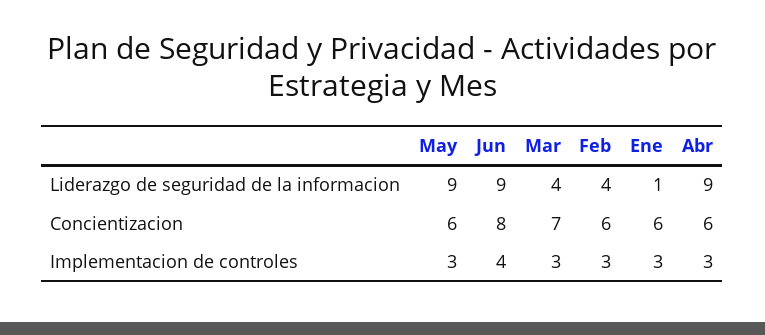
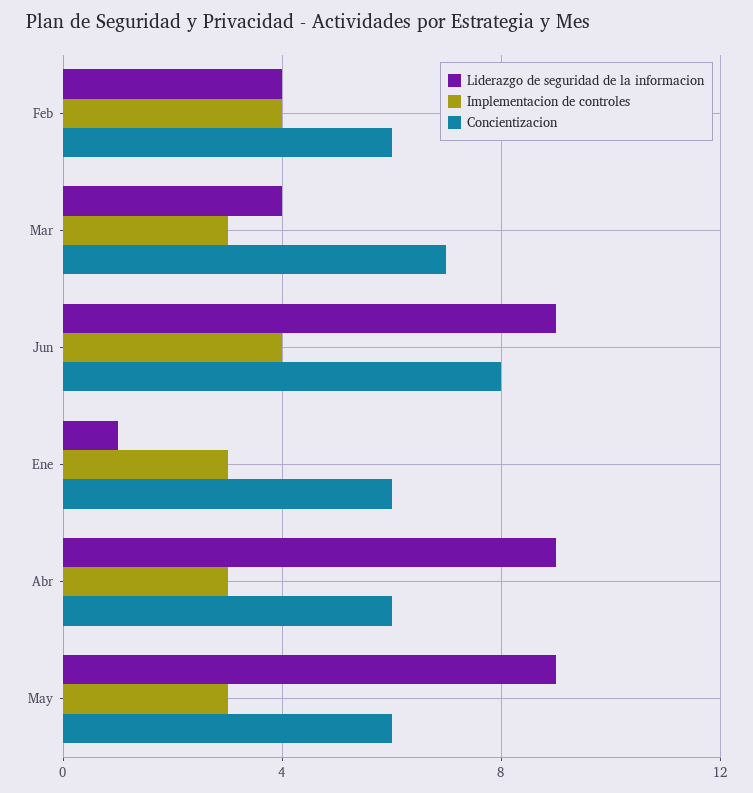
  {
    "Liderazgo de seguridad de la informacion": {
      "May": 9,
      "Jun": 9,
      "Mar": 4,
      "Feb": 4,
      "Ene": 1,
      "Abr": 9
    },
    "Concientizacion": {
      "May": 6,
      "Jun": 8,
      "Mar": 7,
      "Feb": 6,
      "Ene": 6,
      "Abr": 6
    },
    "Implementacion de controles": {
      "May": 3,
      "Jun": 4,
      "Mar": 3,
-     "Feb": 3,
+     "Feb": 4,
      "Ene": 3,
      "Abr": 3
    }
  }

